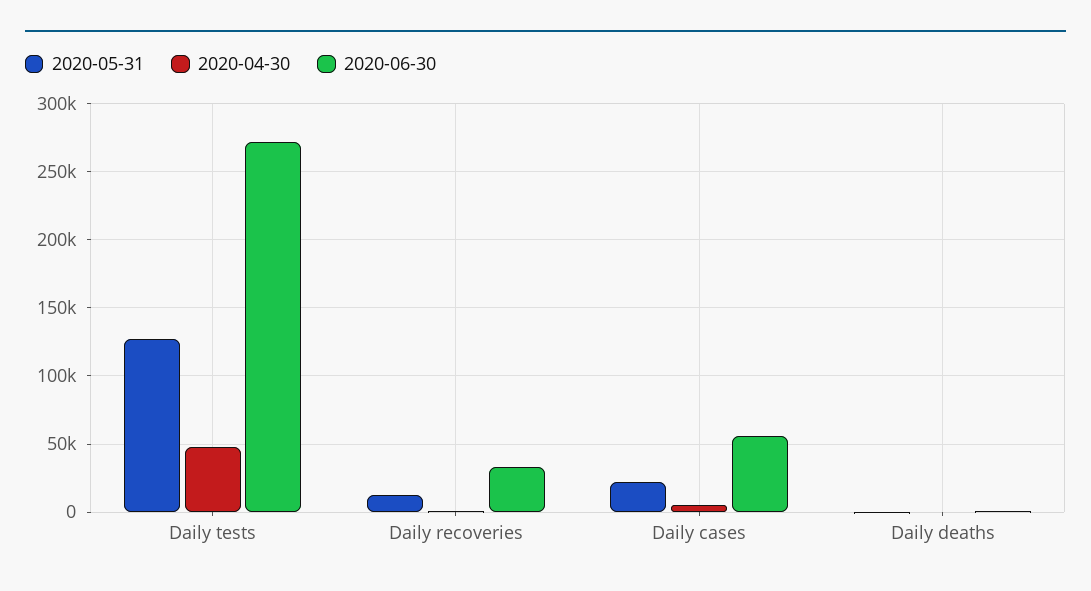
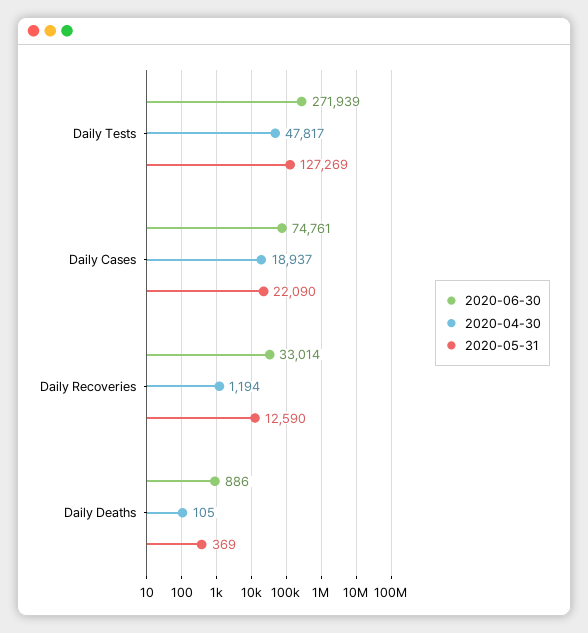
  {
    "2020-05-31": {
      "Daily tests": 127269,
      "Daily recoveries": 12590,
      "Daily cases": 22090,
      "Daily deaths": 369
    },
    "2020-04-30": {
      "Daily tests": 47817,
      "Daily recoveries": 1194,
-     "Daily cases": 5000,
+     "Daily cases": 18937,
      "Daily deaths": 105
    },
    "2020-06-30": {
      "Daily tests": 271939,
      "Daily recoveries": 33014,
-     "Daily cases": 55000,
+     "Daily cases": 74761,
      "Daily deaths": 886
    }
  }

